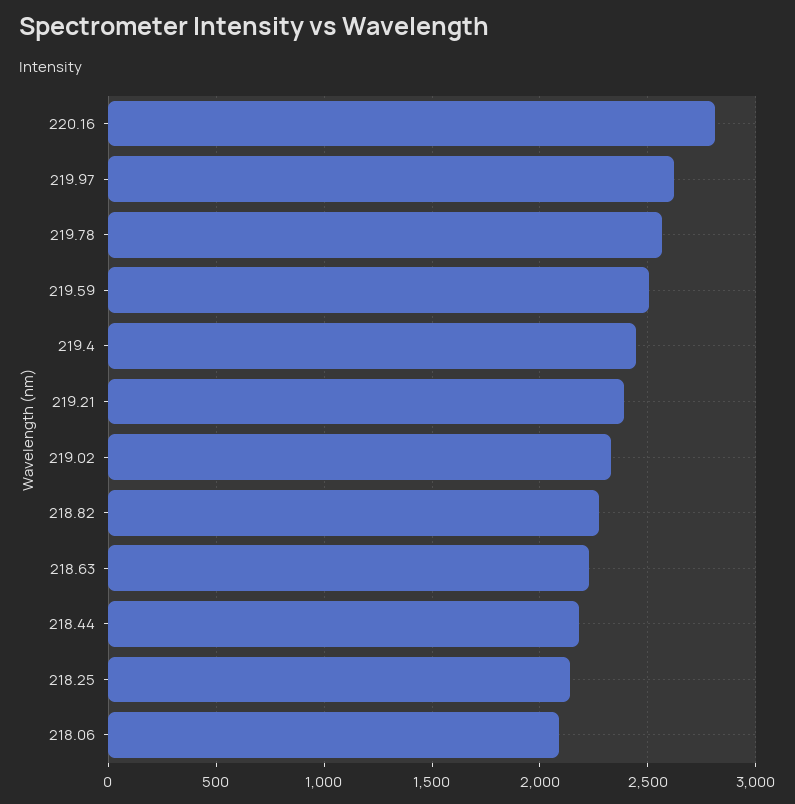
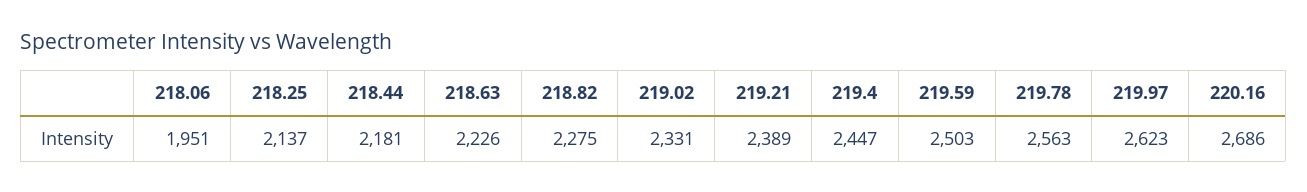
  {
-   "220.16": 2800,
+   "220.16": 2686,
    "219.97": 2623,
    "219.78": 2563,
    "219.59": 2503,
    "219.4": 2447,
    "219.21": 2389,
    "219.02": 2331,
    "218.82": 2275,
    "218.63": 2226,
    "218.44": 2181,
    "218.25": 2137,
-   "218.06": 2100
+   "218.06": 1951
  }

